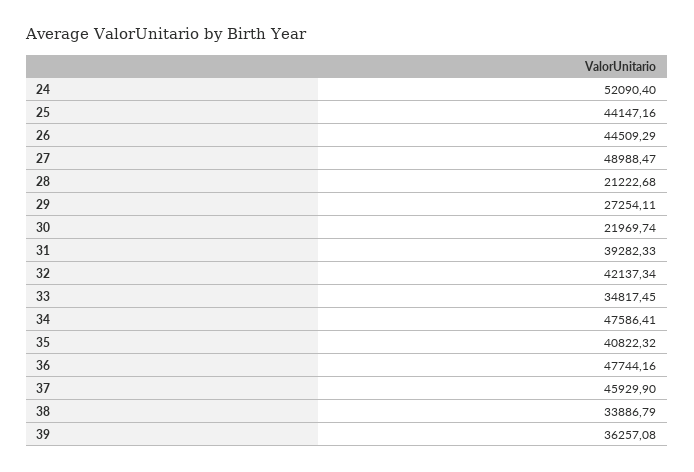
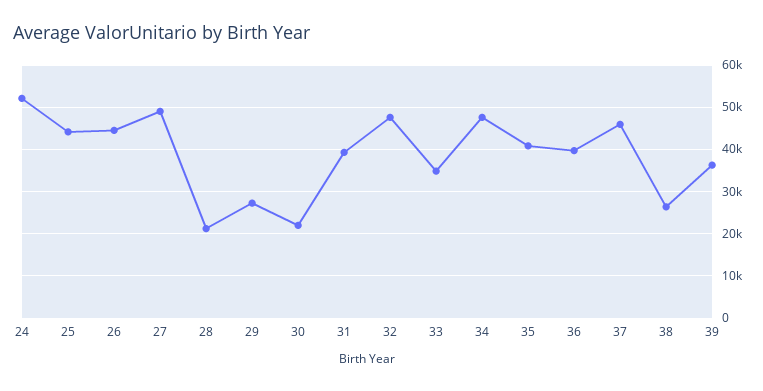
  {
    "24": 52090.4,
    "25": 44147.16,
    "26": 44509.29,
    "27": 48988.47,
    "28": 21222.68,
    "29": 27254.11,
    "30": 21969.74,
    "31": 39282.33,
-   "32": 42137.34,
+   "32": 48000,
    "33": 34817.45,
    "34": 47586.41,
    "35": 40822.32,
-   "36": 47744.16,
+   "36": 40000,
    "37": 45929.9,
-   "38": 33886.79,
+   "38": 26000,
    "39": 36257.08
  }

